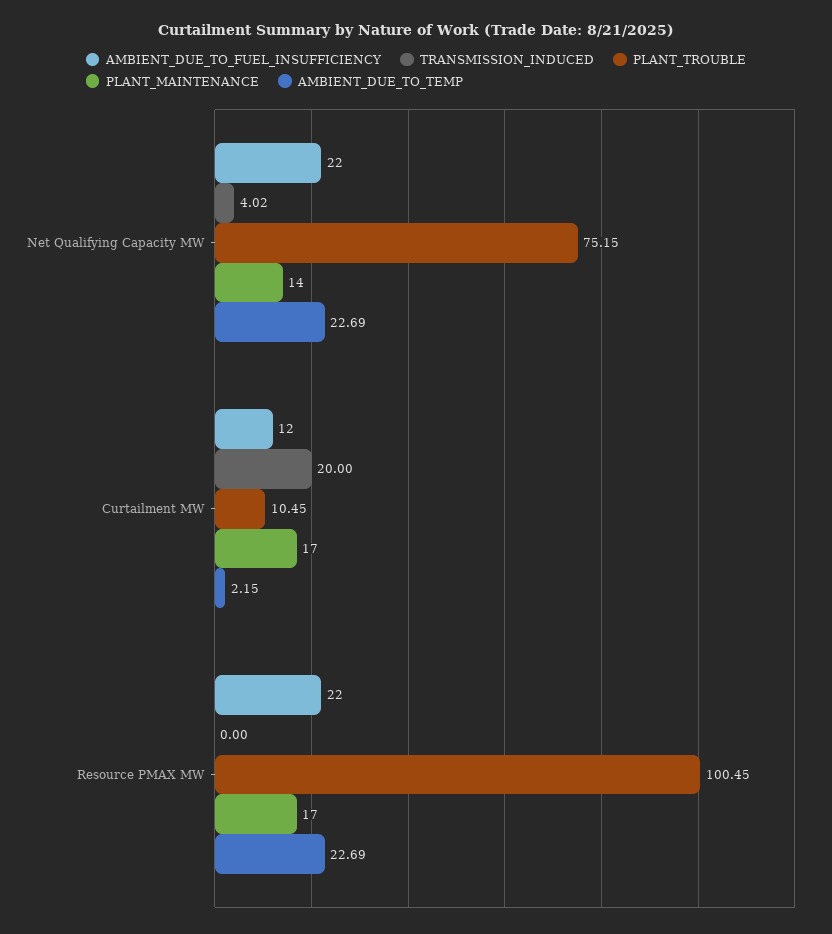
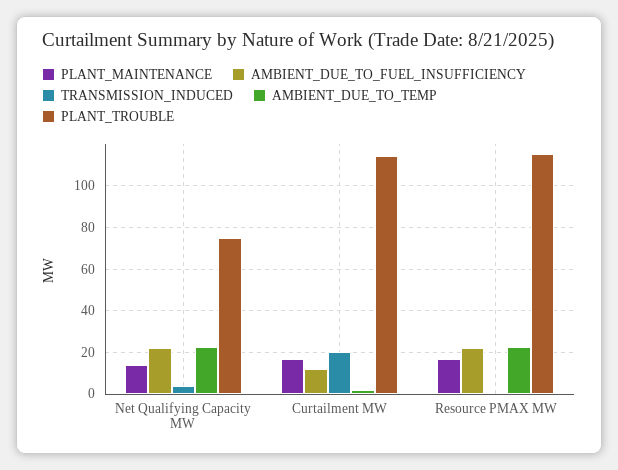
  {
    "AMBIENT_DUE_TO_FUEL_INSUFFICIENCY": {
      "Net Qualifying Capacity MW": 22,
      "Curtailment MW": 12,
      "Resource PMAX MW": 22
    },
    "TRANSMISSION_INDUCED": {
      "Net Qualifying Capacity MW": 4.02,
      "Curtailment MW": 20,
      "Resource PMAX MW": 0
    },
    "PLANT_TROUBLE": {
      "Net Qualifying Capacity MW": 75.15,
-     "Curtailment MW": 10.45,
+     "Curtailment MW": 115,
-     "Resource PMAX MW": 100.45
+     "Resource PMAX MW": 115
    },
    "PLANT_MAINTENANCE": {
      "Net Qualifying Capacity MW": 14,
      "Curtailment MW": 17,
      "Resource PMAX MW": 17
    },
    "AMBIENT_DUE_TO_TEMP": {
      "Net Qualifying Capacity MW": 22.69,
      "Curtailment MW": 2.15,
      "Resource PMAX MW": 22.69
    }
  }

